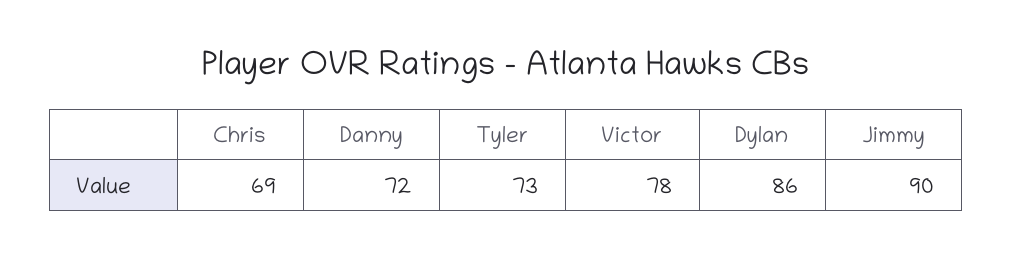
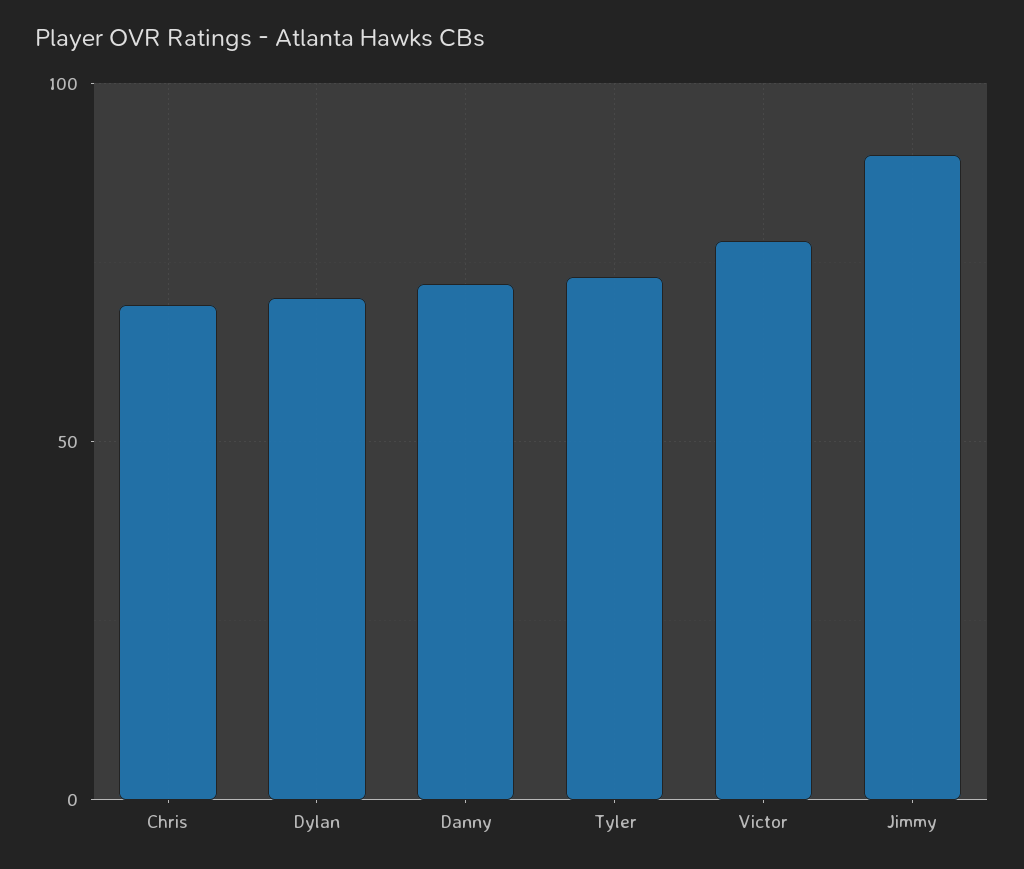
  {
    "Chris": 69,
    "Danny": 72,
    "Tyler": 73,
    "Victor": 78,
-   "Dylan": 86,
+   "Dylan": 70,
    "Jimmy": 90
  }

